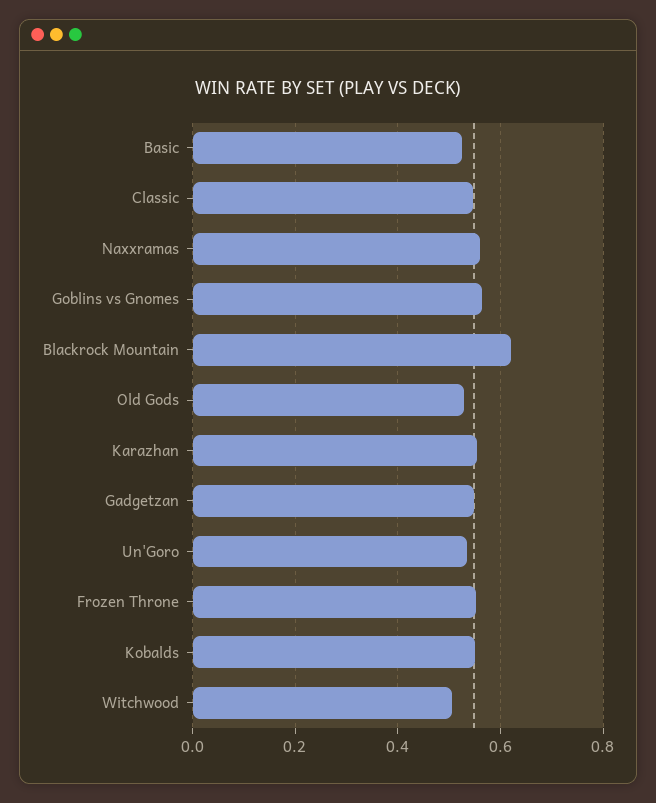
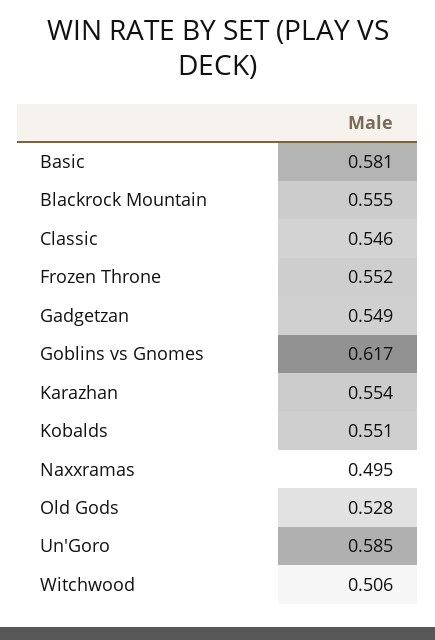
  {
-   "Basic": 0.52,
+   "Basic": 0.581,
    "Classic": 0.546,
-   "Naxxramas": 0.56,
+   "Naxxramas": 0.495,
-   "Goblins vs Gnomes": 0.56,
+   "Goblins vs Gnomes": 0.617,
-   "Blackrock Mountain": 0.62,
+   "Blackrock Mountain": 0.555,
    "Old Gods": 0.528,
    "Karazhan": 0.554,
    "Gadgetzan": 0.549,
-   "Un'Goro": 0.54,
+   "Un'Goro": 0.585,
    "Frozen Throne": 0.552,
    "Kobalds": 0.551,
    "Witchwood": 0.506
  }

